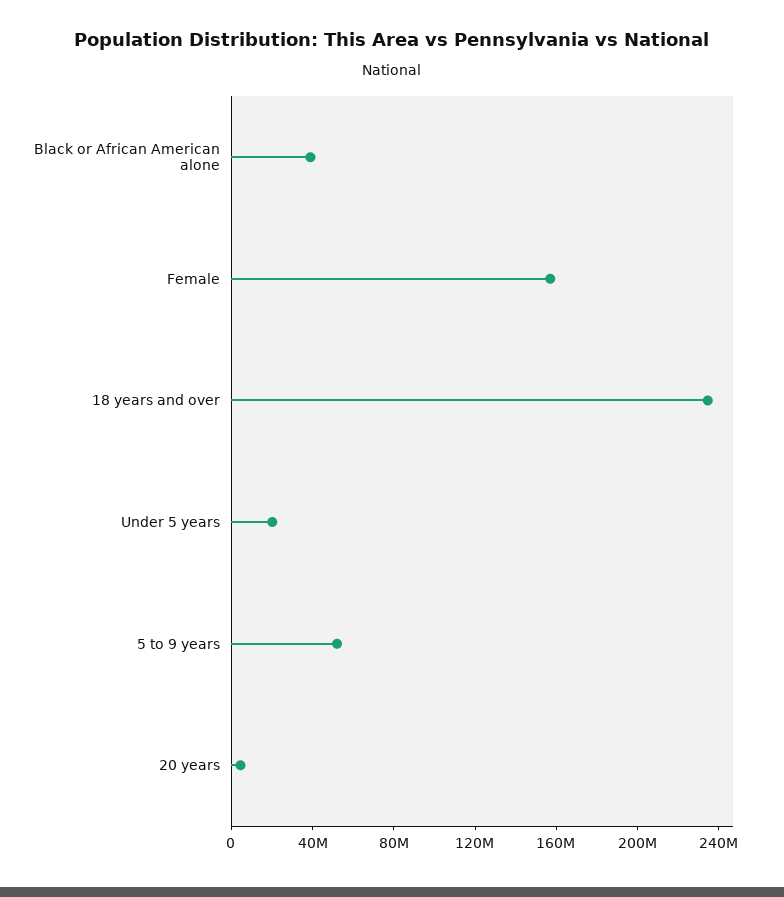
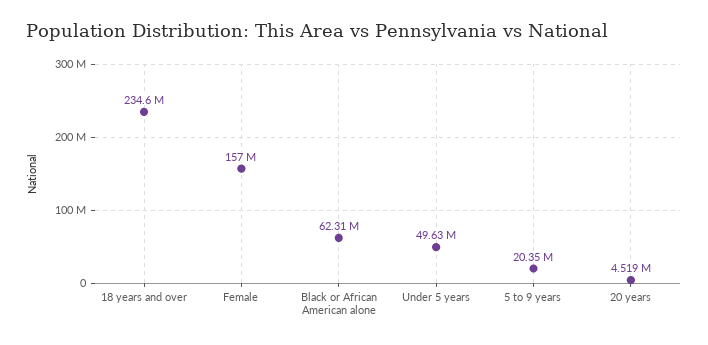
  {
-   "Black or African American alone": 40000000,
+   "Black or African American alone": 62310000,
    "Female": 157000000,
    "18 years and over": 234600000,
-   "Under 5 years": 20000000,
+   "Under 5 years": 49630000,
-   "5 to 9 years": 50000000,
+   "5 to 9 years": 20350000,
    "20 years": 4519000
  }

